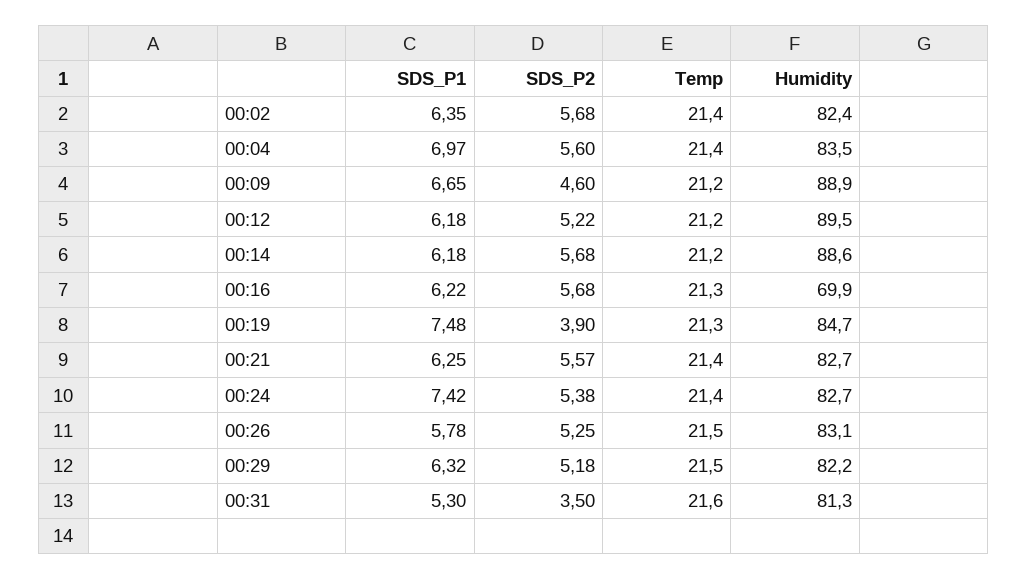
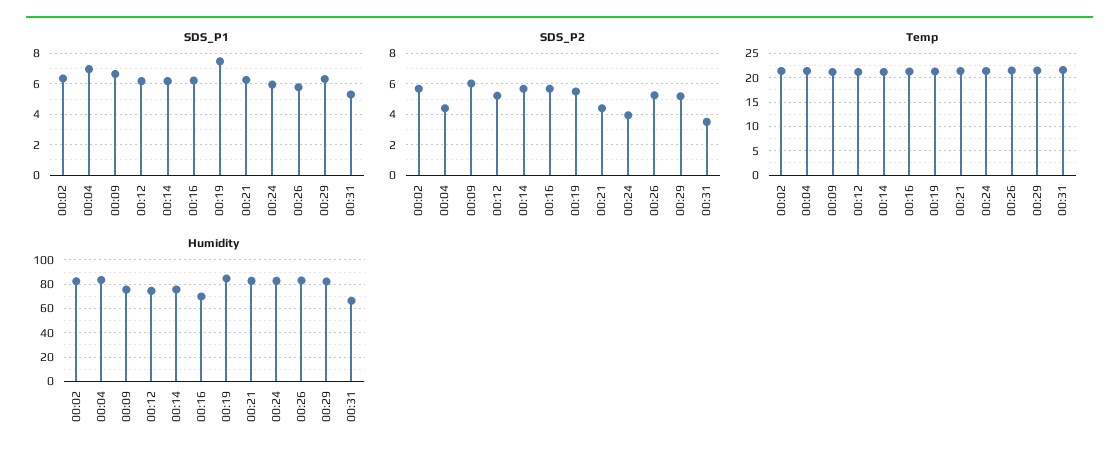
  {
    "SDS_P1": {
      "00:02": 6.35,
      "00:04": 6.97,
      "00:09": 6.65,
      "00:12": 6.18,
      "00:14": 6.18,
      "00:16": 6.22,
      "00:19": 7.48,
      "00:21": 6.25,
-     "00:24": 7.42,
+     "00:24": 6,
      "00:26": 5.78,
      "00:29": 6.32,
      "00:31": 5.3
    },
    "SDS_P2": {
      "00:02": 5.68,
-     "00:04": 5.6,
+     "00:04": 4.5,
-     "00:09": 4.6,
+     "00:09": 6,
      "00:12": 5.22,
      "00:14": 5.68,
      "00:16": 5.68,
-     "00:19": 3.9,
+     "00:19": 5.5,
-     "00:21": 5.57,
+     "00:21": 4.5,
-     "00:24": 5.38,
+     "00:24": 4,
      "00:26": 5.25,
      "00:29": 5.18,
      "00:31": 3.5
    },
    "Temp": {
      "00:02": 21.4,
      "00:04": 21.4,
      "00:09": 21.2,
      "00:12": 21.2,
      "00:14": 21.2,
      "00:16": 21.3,
      "00:19": 21.3,
      "00:21": 21.4,
      "00:24": 21.4,
      "00:26": 21.5,
      "00:29": 21.5,
      "00:31": 21.6
    },
    "Humidity": {
      "00:02": 82.4,
      "00:04": 83.5,
-     "00:09": 88.9,
+     "00:09": 75,
-     "00:12": 89.5,
+     "00:12": 75,
-     "00:14": 88.6,
+     "00:14": 75,
      "00:16": 69.9,
      "00:19": 84.7,
      "00:21": 82.7,
      "00:24": 82.7,
      "00:26": 83.1,
      "00:29": 82.2,
-     "00:31": 81.3
+     "00:31": 65
    }
  }

